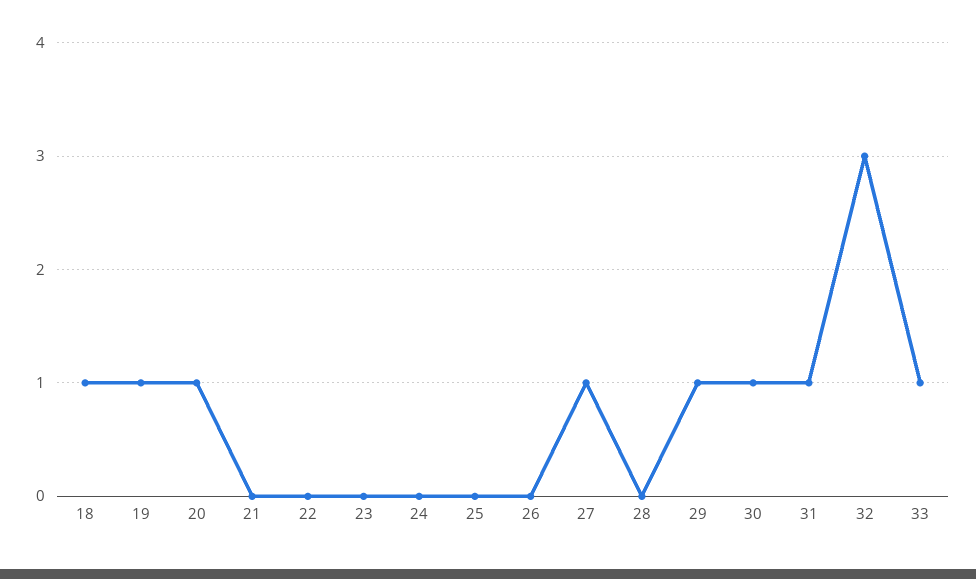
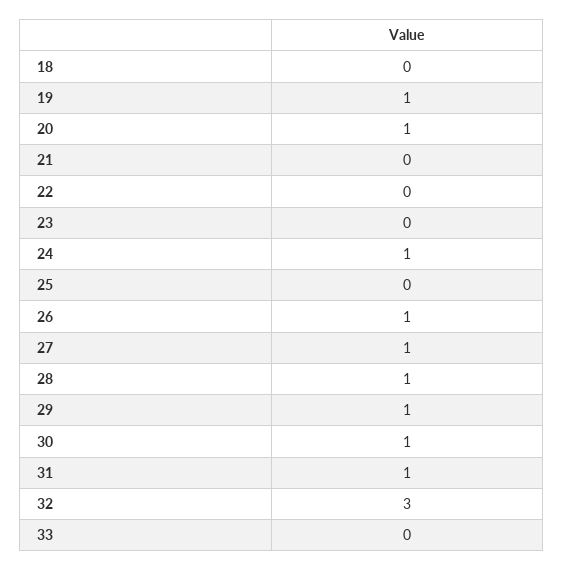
  {
-   "18": 1,
+   "18": 0,
    "19": 1,
    "20": 1,
    "21": 0,
    "22": 0,
    "23": 0,
-   "24": 0,
+   "24": 1,
    "25": 0,
-   "26": 0,
+   "26": 1,
    "27": 1,
-   "28": 0,
+   "28": 1,
    "29": 1,
    "30": 1,
    "31": 1,
    "32": 3,
-   "33": 1
+   "33": 0
  }

